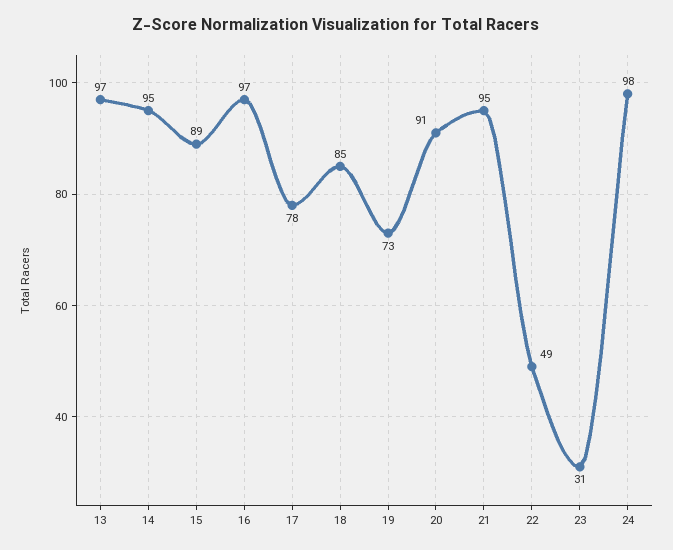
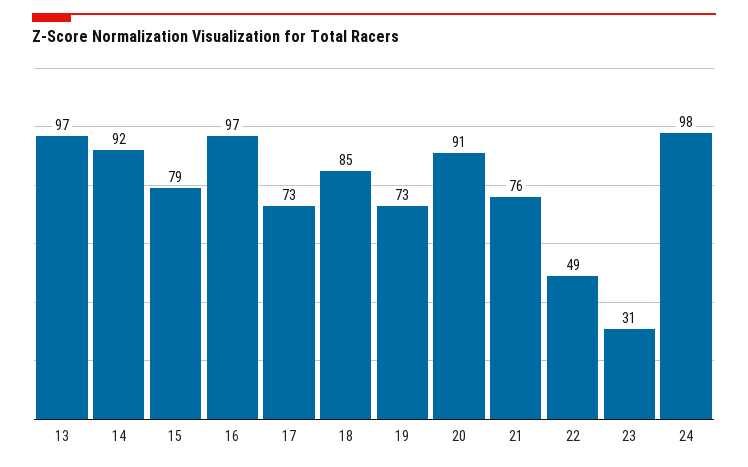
  {
    "13": 97,
-   "14": 95,
+   "14": 92,
-   "15": 89,
+   "15": 79,
    "16": 97,
-   "17": 78,
+   "17": 73,
    "18": 85,
    "19": 73,
    "20": 91,
-   "21": 95,
+   "21": 76,
    "22": 49,
    "23": 31,
    "24": 98
  }

